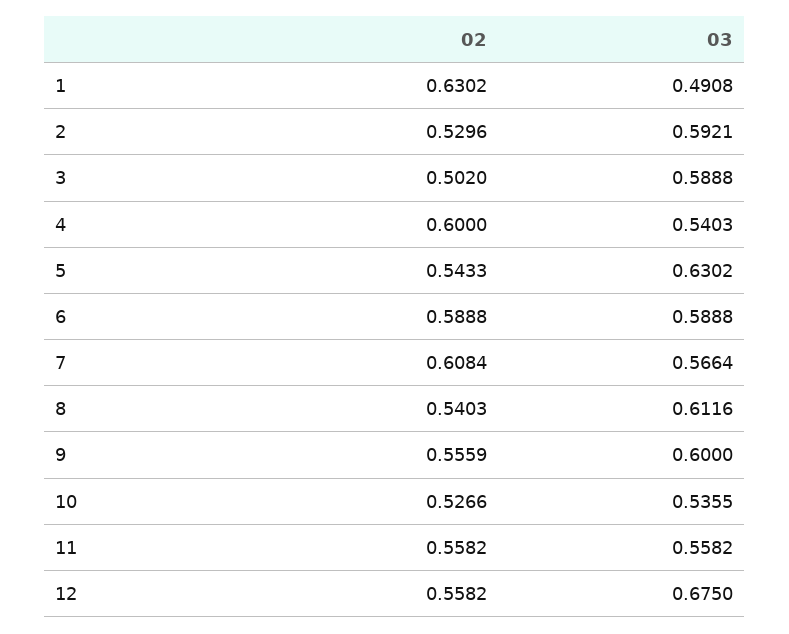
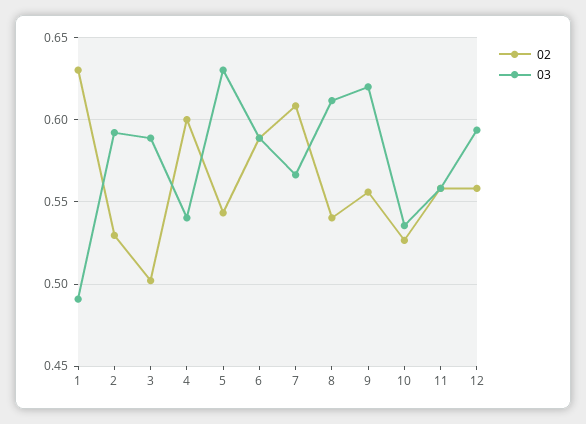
  {
    "02": {
      "1": 0.6302,
      "2": 0.5296,
      "3": 0.502,
      "4": 0.6,
      "5": 0.5433,
      "6": 0.5888,
      "7": 0.6084,
      "8": 0.5403,
      "9": 0.5559,
      "10": 0.5266,
      "11": 0.5582,
      "12": 0.5582
    },
    "03": {
      "1": 0.4908,
      "2": 0.5921,
      "3": 0.5888,
      "4": 0.5403,
      "5": 0.6302,
      "6": 0.5888,
      "7": 0.5664,
      "8": 0.6116,
-     "9": 0.6,
+     "9": 0.62,
      "10": 0.5355,
      "11": 0.5582,
-     "12": 0.675
+     "12": 0.595
    }
  }

